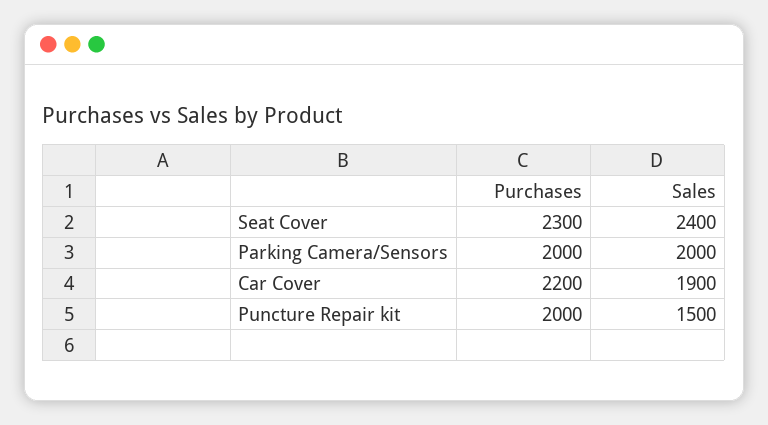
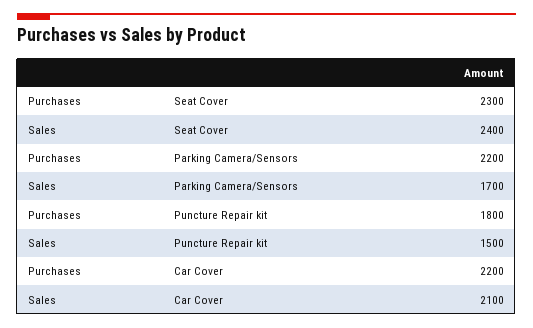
  {
    "Purchases": {
      "Seat Cover": 2300,
-     "Parking Camera/Sensors": 2000,
+     "Parking Camera/Sensors": 2200,
      "Car Cover": 2200,
-     "Puncture Repair kit": 2000
+     "Puncture Repair kit": 1800
    },
    "Sales": {
      "Seat Cover": 2400,
-     "Parking Camera/Sensors": 2000,
+     "Parking Camera/Sensors": 1700,
-     "Car Cover": 1900,
+     "Car Cover": 2100,
      "Puncture Repair kit": 1500
    }
  }

